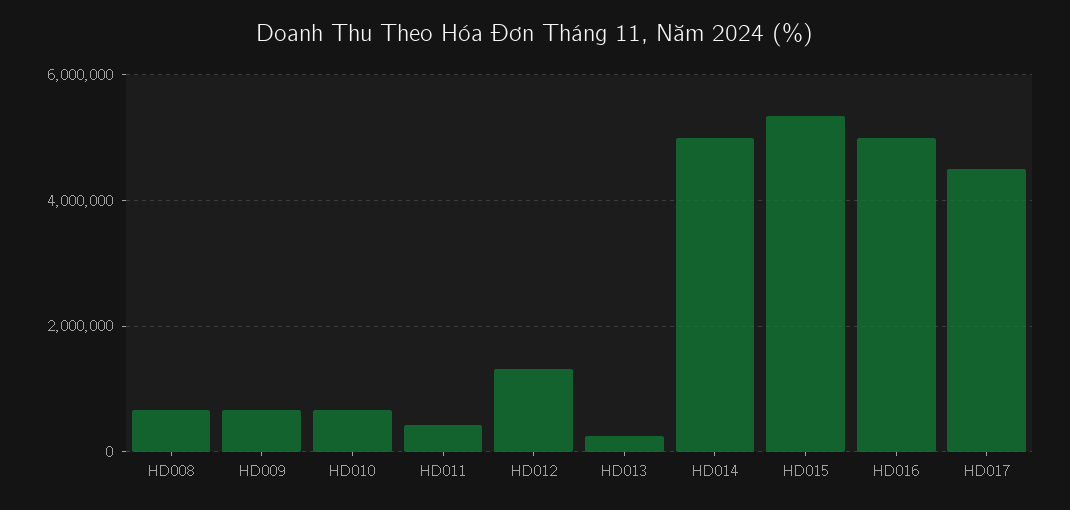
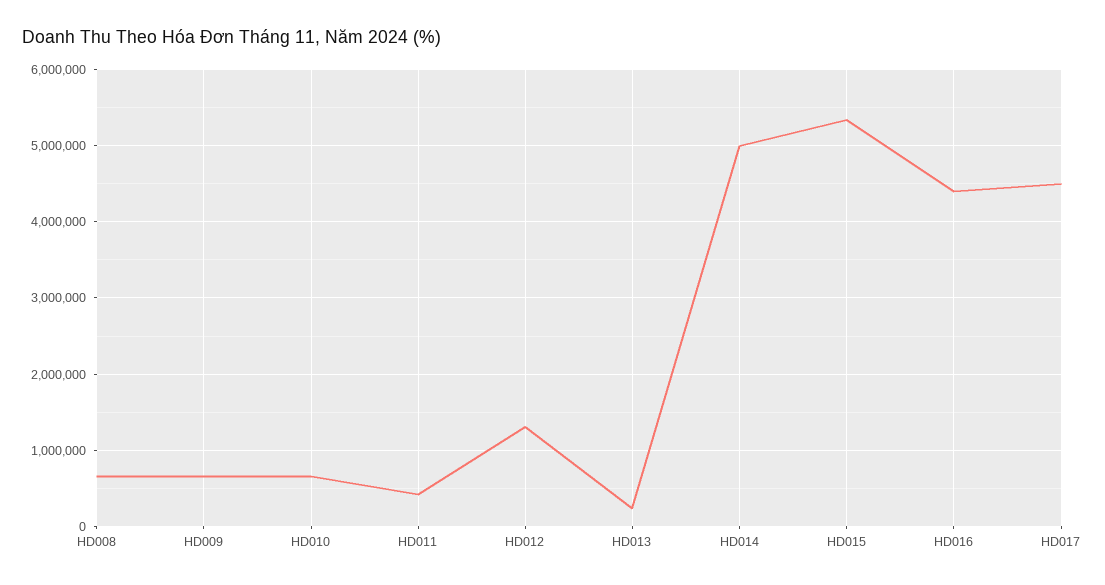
  {
    "HD008": 700000,
    "HD009": 700000,
    "HD010": 700000,
    "HD011": 400000,
    "HD012": 1300000,
    "HD013": 200000,
    "HD014": 5000000,
    "HD015": 5300000,
-   "HD016": 5000000,
+   "HD016": 4400000,
    "HD017": 4500000
  }

